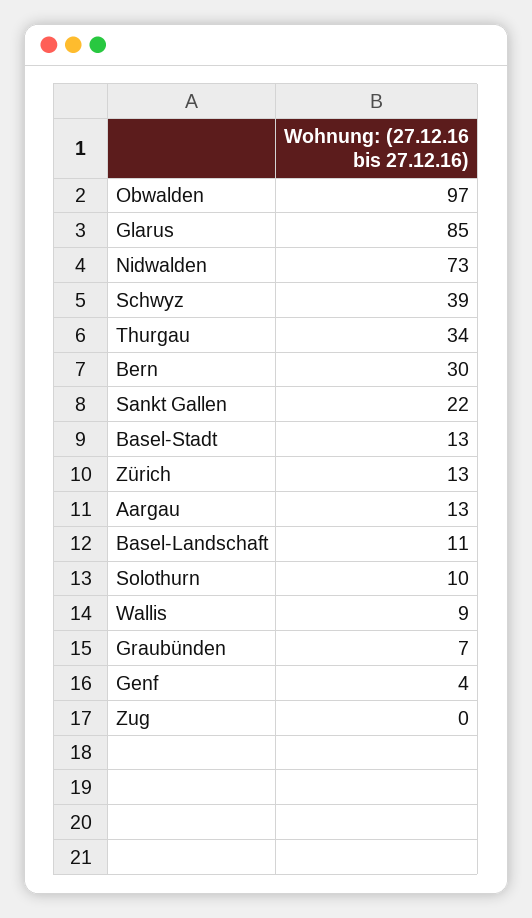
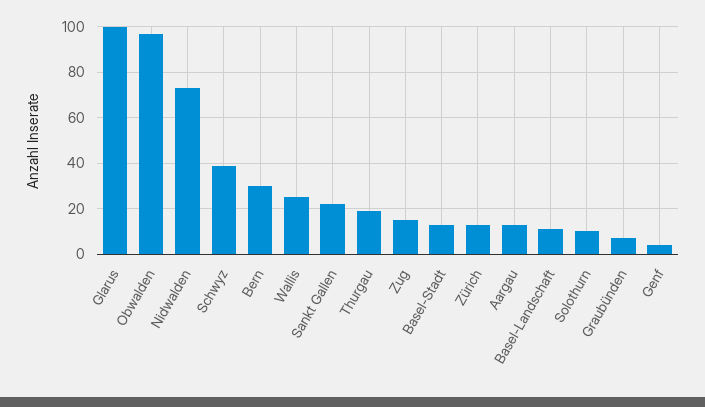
  {
    "Obwalden": 97,
-   "Glarus": 85,
+   "Glarus": 100,
    "Nidwalden": 73,
    "Schwyz": 39,
-   "Thurgau": 34,
+   "Thurgau": 20,
    "Bern": 30,
    "Sankt Gallen": 22,
    "Basel-Stadt": 13,
    "Zürich": 13,
    "Aargau": 13,
    "Basel-Landschaft": 11,
    "Solothurn": 10,
-   "Wallis": 9,
+   "Wallis": 25,
    "Graubünden": 7,
    "Genf": 4,
-   "Zug": 0
+   "Zug": 15
  }

